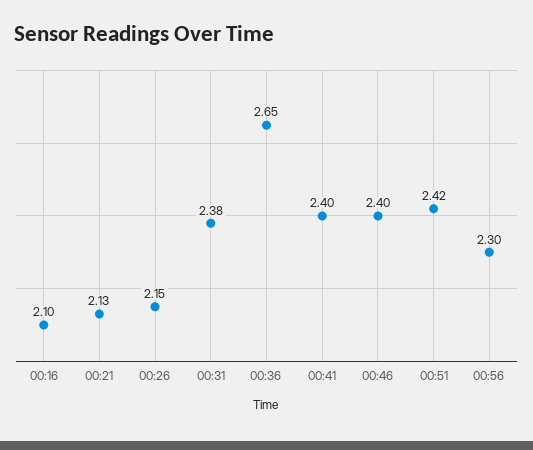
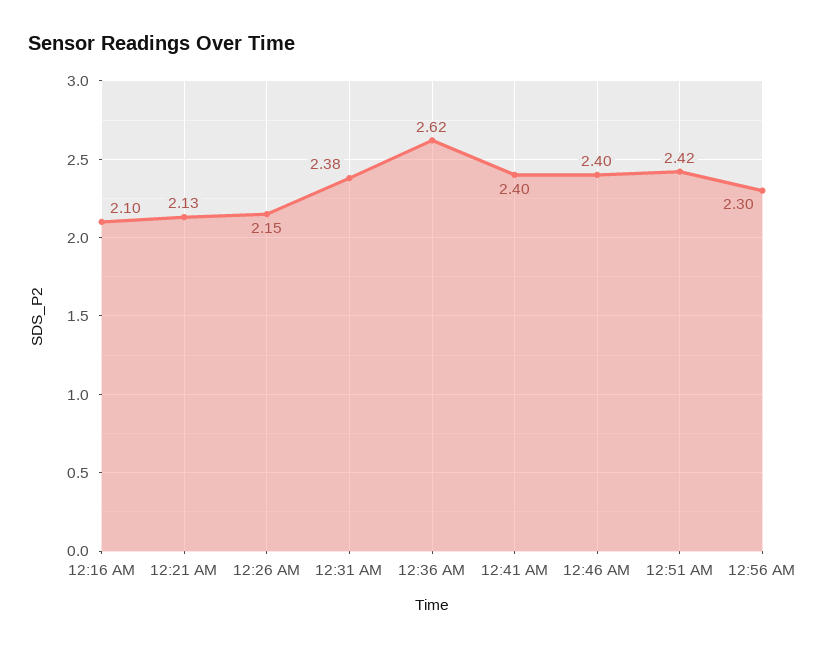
  {
    "00:16": 2.1,
    "00:21": 2.13,
    "00:26": 2.15,
    "00:31": 2.38,
-   "00:36": 2.65,
+   "00:36": 2.62,
    "00:41": 2.4,
    "00:46": 2.4,
    "00:51": 2.42,
    "00:56": 2.3
  }

